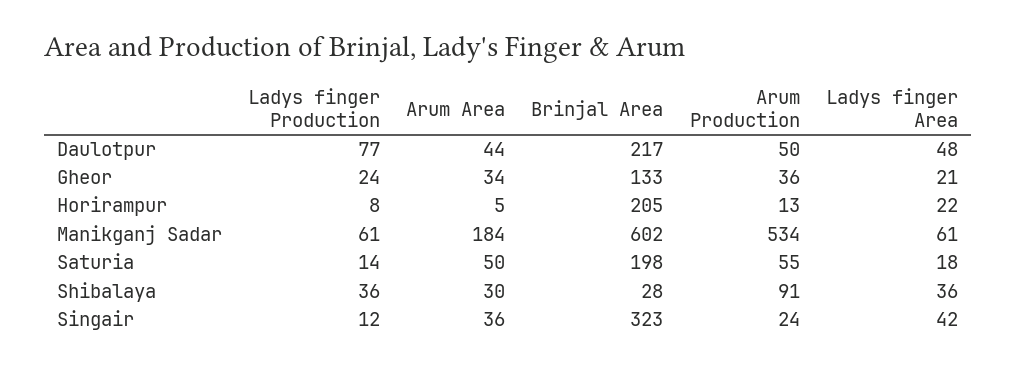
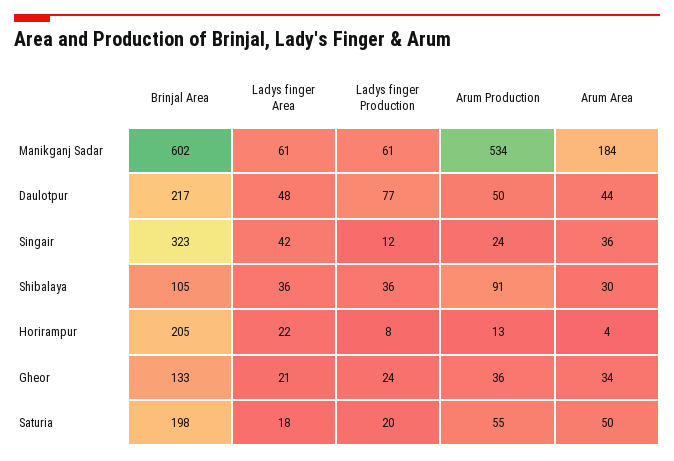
  {
    "Ladys finger Production": {
      "Daulotpur": 77,
      "Gheor": 24,
      "Horirampur": 8,
      "Manikganj Sadar": 61,
-     "Saturia": 14,
+     "Saturia": 20,
      "Shibalaya": 36,
      "Singair": 12
    },
    "Arum Area": {
      "Daulotpur": 44,
      "Gheor": 34,
-     "Horirampur": 5,
+     "Horirampur": 4,
      "Manikganj Sadar": 184,
      "Saturia": 50,
      "Shibalaya": 30,
      "Singair": 36
    },
    "Brinjal Area": {
      "Daulotpur": 217,
      "Gheor": 133,
      "Horirampur": 205,
      "Manikganj Sadar": 602,
      "Saturia": 198,
-     "Shibalaya": 28,
+     "Shibalaya": 105,
      "Singair": 323
    },
    "Arum Production": {
      "Daulotpur": 50,
      "Gheor": 36,
      "Horirampur": 13,
      "Manikganj Sadar": 534,
      "Saturia": 55,
      "Shibalaya": 91,
      "Singair": 24
    },
    "Ladys finger Area": {
      "Daulotpur": 48,
      "Gheor": 21,
      "Horirampur": 22,
      "Manikganj Sadar": 61,
      "Saturia": 18,
      "Shibalaya": 36,
      "Singair": 42
    }
  }

